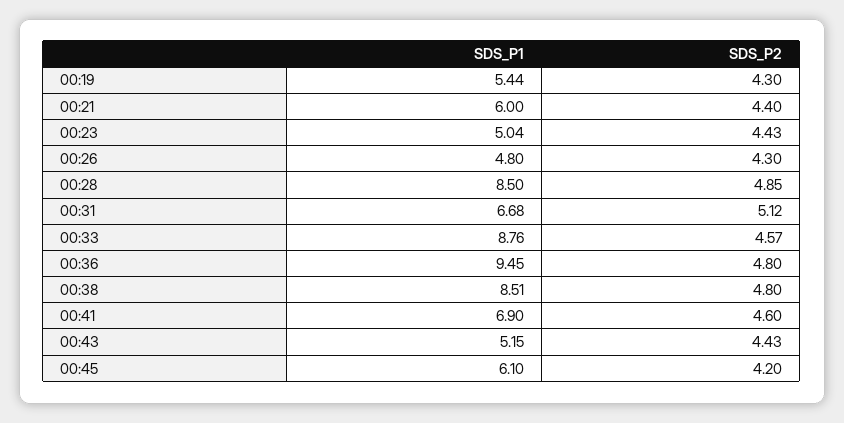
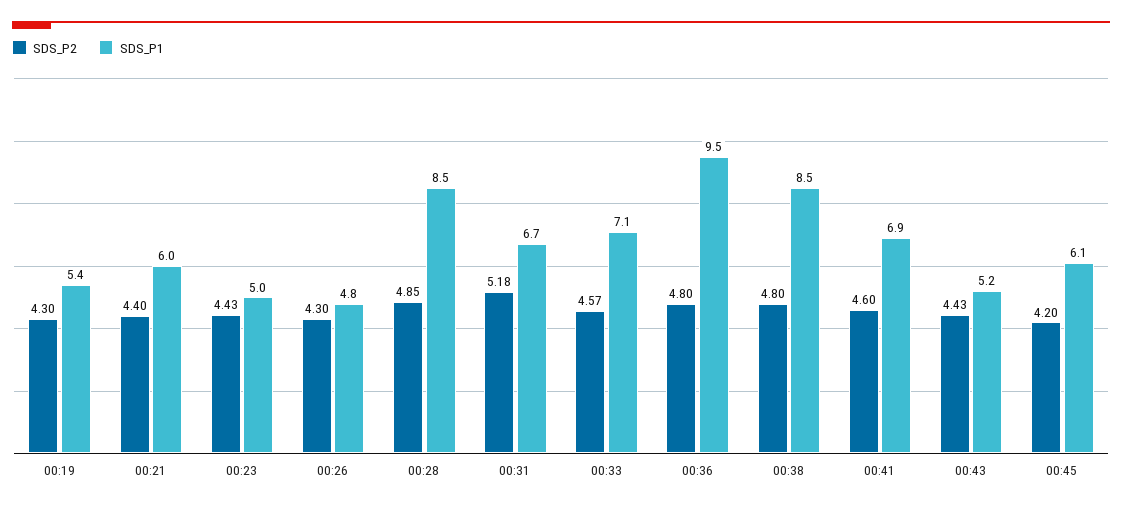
  {
    "SDS_P1": {
      "00:19": 5.44,
      "00:21": 6,
      "00:23": 5.04,
      "00:26": 4.8,
      "00:28": 8.5,
      "00:31": 6.68,
-     "00:33": 8.76,
+     "00:33": 7.1,
      "00:36": 9.45,
      "00:38": 8.51,
      "00:41": 6.9,
      "00:43": 5.15,
      "00:45": 6.1
    },
    "SDS_P2": {
      "00:19": 4.3,
      "00:21": 4.4,
      "00:23": 4.43,
      "00:26": 4.3,
      "00:28": 4.85,
-     "00:31": 5.12,
+     "00:31": 5.18,
      "00:33": 4.57,
      "00:36": 4.8,
      "00:38": 4.8,
      "00:41": 4.6,
      "00:43": 4.43,
      "00:45": 4.2
    }
  }

